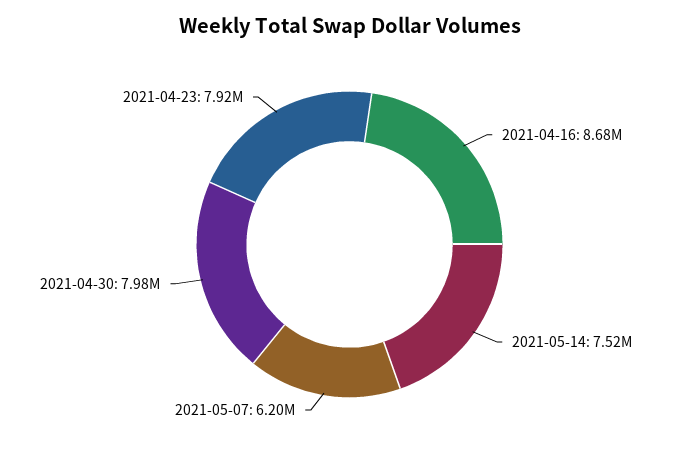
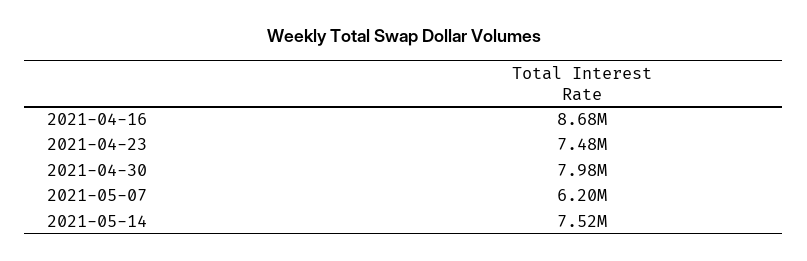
  {
    "2021-04-16": 8680000,
    "2021-05-14": 7520000,
    "2021-05-07": 6200000,
    "2021-04-30": 7980000,
-   "2021-04-23": 7920000
+   "2021-04-23": 7480000
  }

